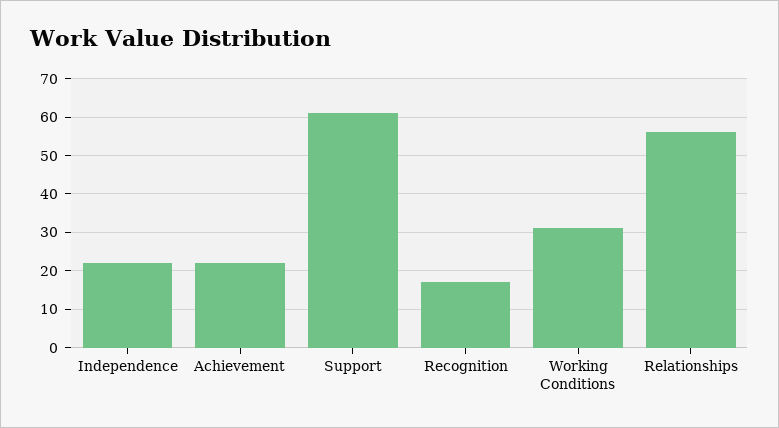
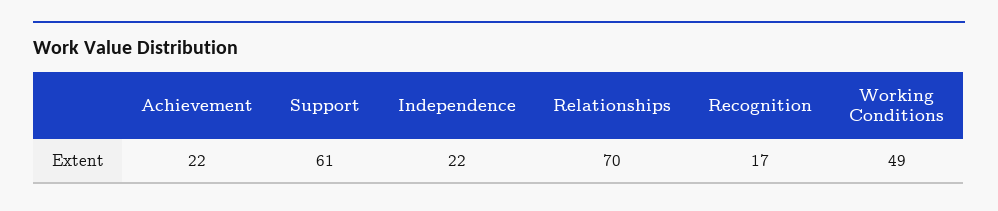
  {
    "Independence": 22,
    "Achievement": 22,
    "Support": 61,
    "Recognition": 17,
-   "Working Conditions": 30,
+   "Working Conditions": 49,
-   "Relationships": 55
+   "Relationships": 70
  }

